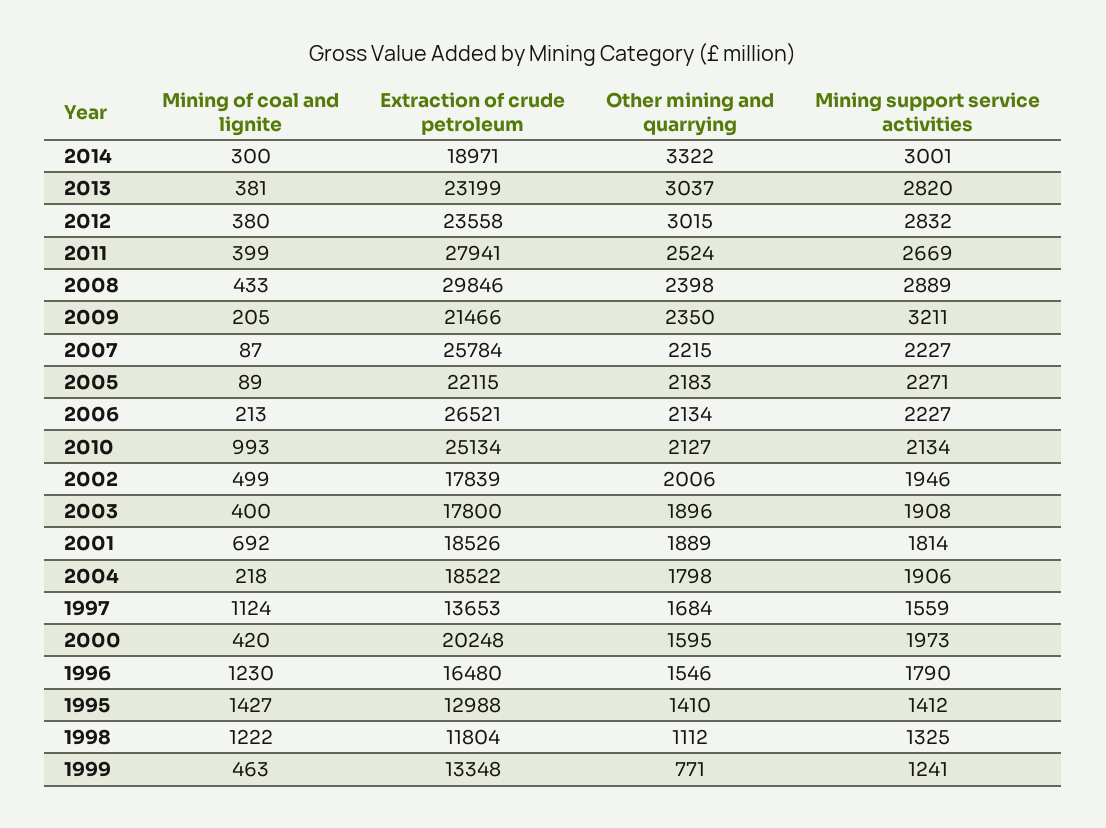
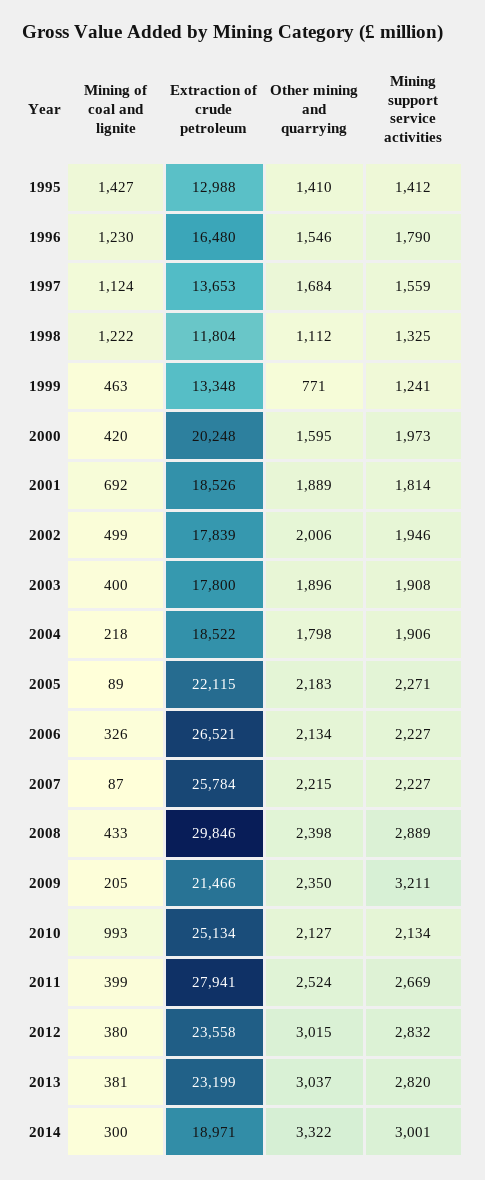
  {
    "Mining of coal and lignite": {
      "2014": 300,
      "2013": 381,
      "2012": 380,
      "2011": 399,
      "2008": 433,
      "2009": 205,
      "2007": 87,
      "2005": 89,
-     "2006": 213,
+     "2006": 326,
      "2010": 993,
      "2002": 499,
      "2003": 400,
      "2001": 692,
      "2004": 218,
      "1997": 1124,
      "2000": 420,
      "1996": 1230,
      "1995": 1427,
      "1998": 1222,
      "1999": 463
    },
    "Extraction of crude petroleum": {
      "2014": 18971,
      "2013": 23199,
      "2012": 23558,
      "2011": 27941,
      "2008": 29846,
      "2009": 21466,
      "2007": 25784,
      "2005": 22115,
      "2006": 26521,
      "2010": 25134,
      "2002": 17839,
      "2003": 17800,
      "2001": 18526,
      "2004": 18522,
      "1997": 13653,
      "2000": 20248,
      "1996": 16480,
      "1995": 12988,
      "1998": 11804,
      "1999": 13348
    },
    "Other mining and quarrying": {
      "2014": 3322,
      "2013": 3037,
      "2012": 3015,
      "2011": 2524,
      "2008": 2398,
      "2009": 2350,
      "2007": 2215,
      "2005": 2183,
      "2006": 2134,
      "2010": 2127,
      "2002": 2006,
      "2003": 1896,
      "2001": 1889,
      "2004": 1798,
      "1997": 1684,
      "2000": 1595,
      "1996": 1546,
      "1995": 1410,
      "1998": 1112,
      "1999": 771
    },
    "Mining support service activities": {
      "2014": 3001,
      "2013": 2820,
      "2012": 2832,
      "2011": 2669,
      "2008": 2889,
      "2009": 3211,
      "2007": 2227,
      "2005": 2271,
      "2006": 2227,
      "2010": 2134,
      "2002": 1946,
      "2003": 1908,
      "2001": 1814,
      "2004": 1906,
      "1997": 1559,
      "2000": 1973,
      "1996": 1790,
      "1995": 1412,
      "1998": 1325,
      "1999": 1241
    }
  }

